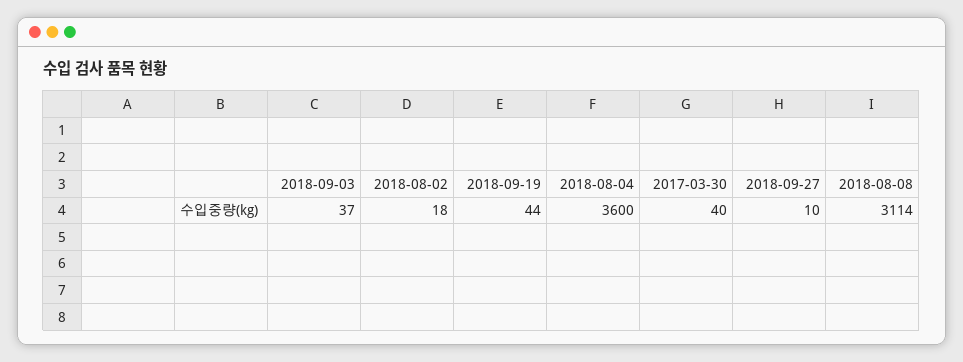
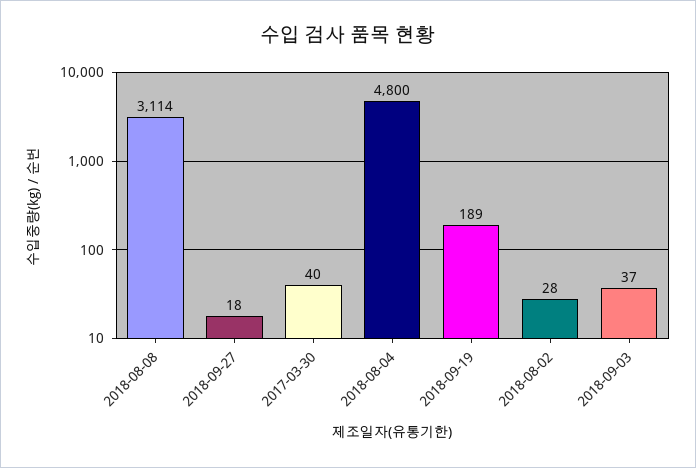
  {
    "2018-09-03": 37,
-   "2018-08-02": 18,
+   "2018-08-02": 28,
-   "2018-09-19": 44,
+   "2018-09-19": 189,
-   "2018-08-04": 3600,
+   "2018-08-04": 4800,
    "2017-03-30": 40,
-   "2018-09-27": 10,
+   "2018-09-27": 18,
    "2018-08-08": 3114
  }

